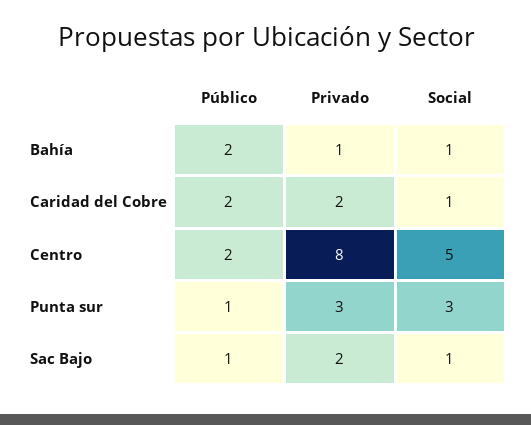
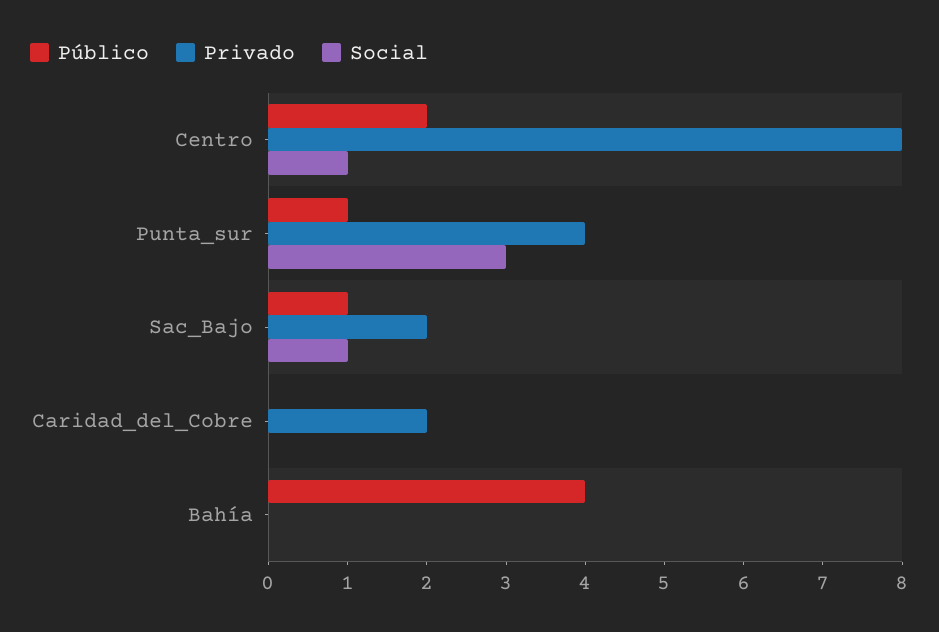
  {
    "Público": {
-     "Bahía": 2,
+     "Bahía": 4,
-     "Caridad del Cobre": 2,
+     "Caridad del Cobre": 0,
      "Centro": 2,
      "Punta sur": 1,
      "Sac Bajo": 1
    },
    "Privado": {
-     "Bahía": 1,
+     "Bahía": 0,
      "Caridad del Cobre": 2,
      "Centro": 8,
-     "Punta sur": 3,
+     "Punta sur": 4,
      "Sac Bajo": 2
    },
    "Social": {
-     "Bahía": 1,
+     "Bahía": 0,
-     "Caridad del Cobre": 1,
+     "Caridad del Cobre": 0,
-     "Centro": 5,
+     "Centro": 1,
      "Punta sur": 3,
      "Sac Bajo": 1
    }
  }

